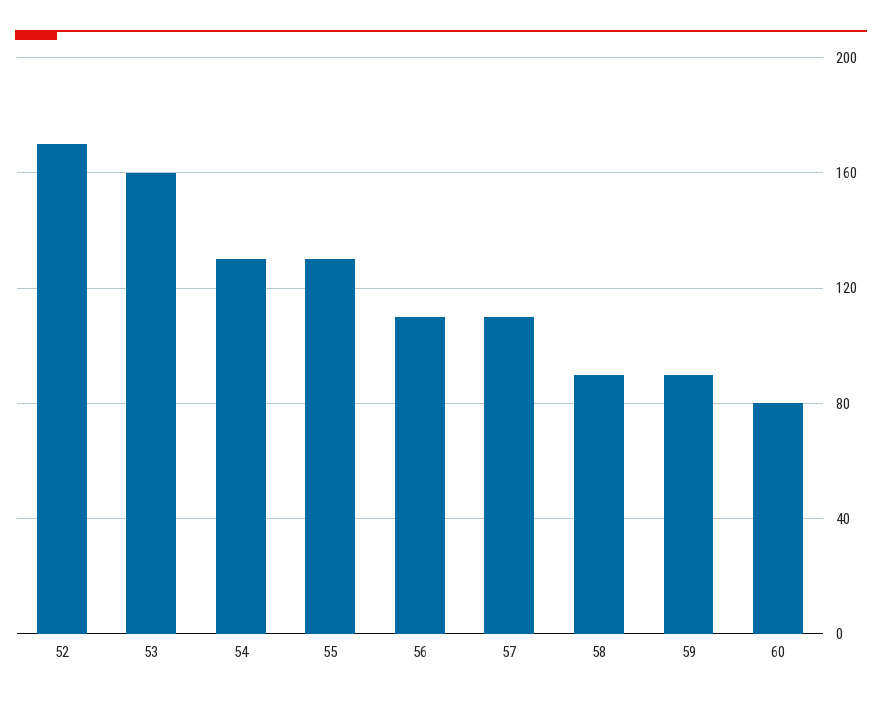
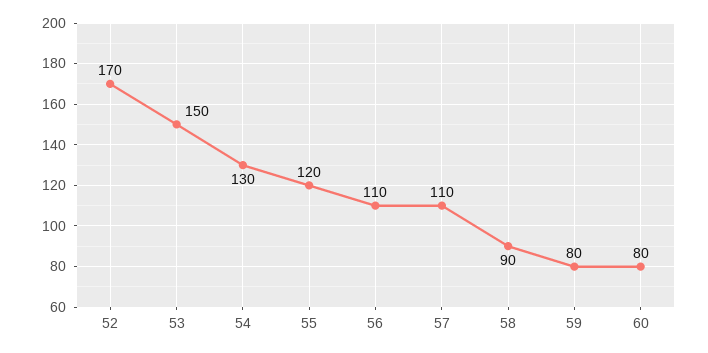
  {
    "52": 170,
-   "53": 160,
+   "53": 150,
    "54": 130,
-   "55": 130,
+   "55": 120,
    "56": 110,
    "57": 110,
    "58": 90,
-   "59": 90,
+   "59": 80,
    "60": 80
  }

